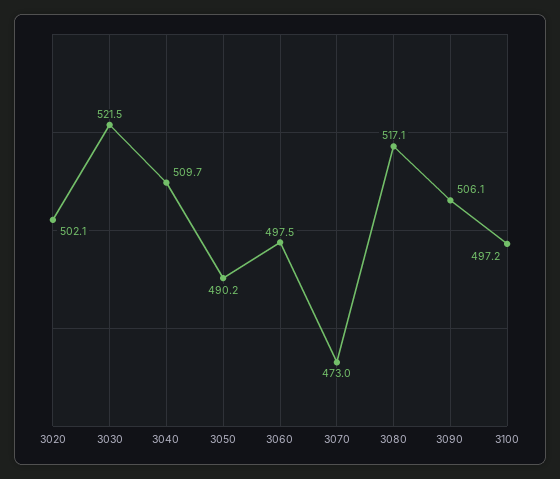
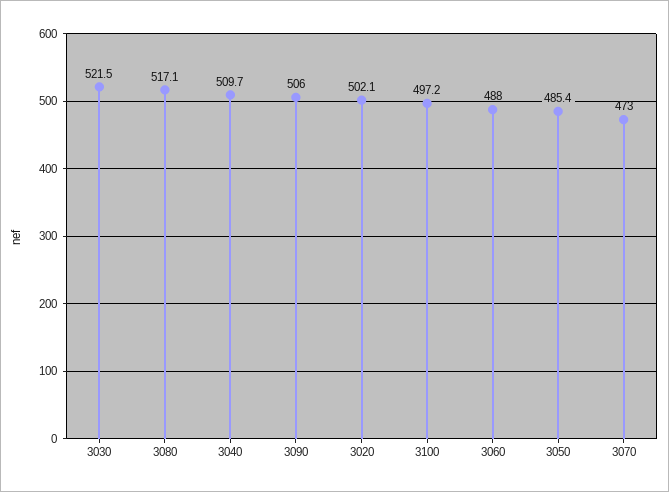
  {
    "3020": 502.1,
    "3030": 521.5,
    "3040": 509.7,
-   "3050": 490.2,
+   "3050": 485.4,
-   "3060": 497.5,
+   "3060": 488,
    "3070": 473,
    "3080": 517.1,
-   "3090": 506.1,
+   "3090": 506,
    "3100": 497.2
  }

